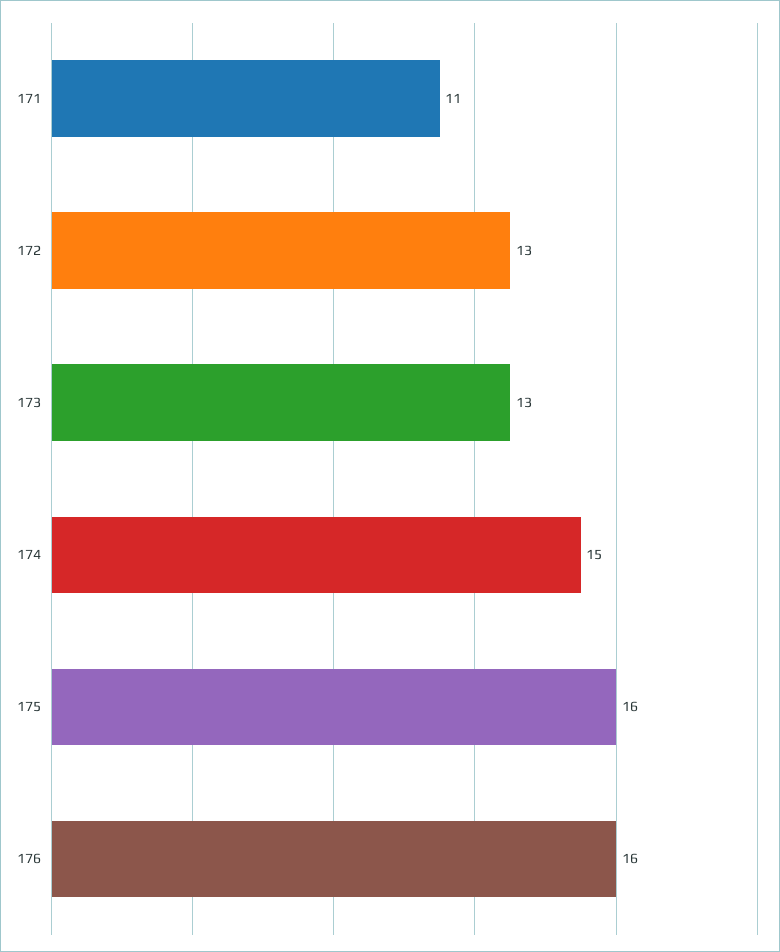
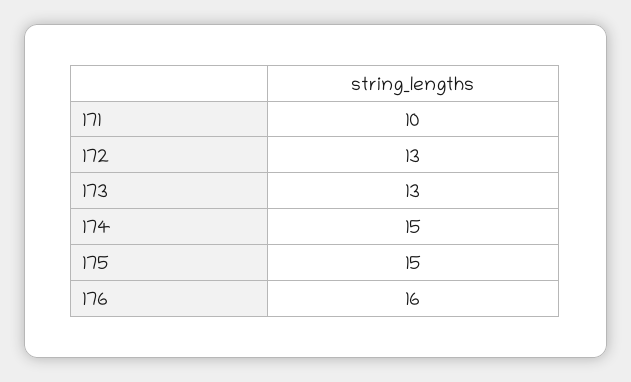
  {
-   "171": 11,
+   "171": 10,
    "172": 13,
    "173": 13,
    "174": 15,
-   "175": 16,
+   "175": 15,
    "176": 16
  }

